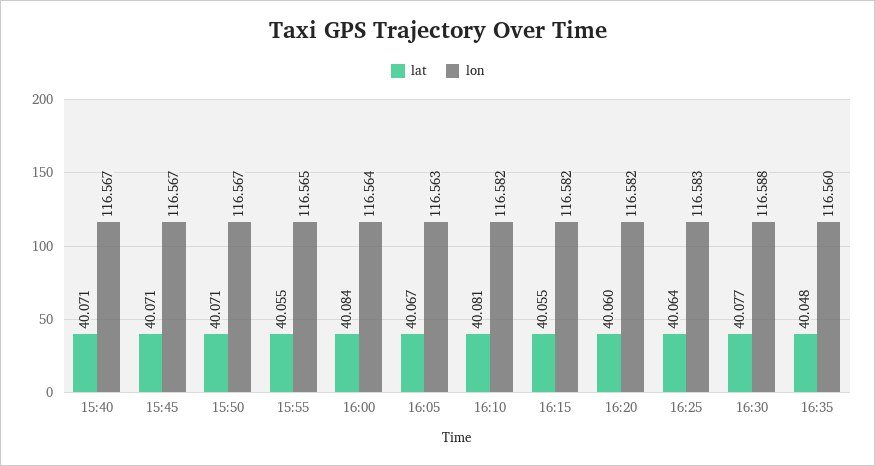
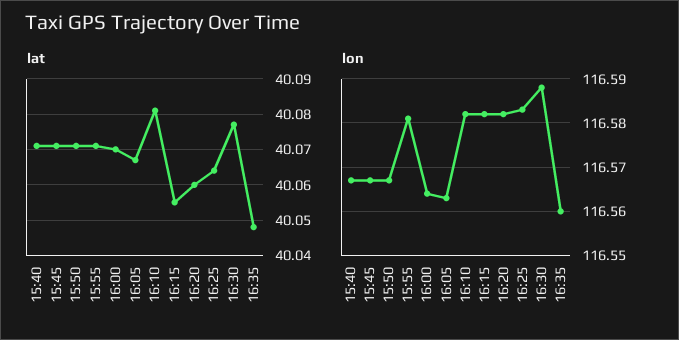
  {
    "lat": {
      "15:40": 40.071,
      "15:45": 40.071,
      "15:50": 40.071,
-     "15:55": 40.055,
+     "15:55": 40.07,
-     "16:00": 40.084,
+     "16:00": 40.07,
      "16:05": 40.067,
      "16:10": 40.081,
      "16:15": 40.055,
      "16:20": 40.06,
      "16:25": 40.064,
      "16:30": 40.077,
      "16:35": 40.048
    },
    "lon": {
      "15:40": 116.567,
      "15:45": 116.567,
      "15:50": 116.567,
-     "15:55": 116.565,
+     "15:55": 116.58,
      "16:00": 116.564,
      "16:05": 116.563,
      "16:10": 116.582,
      "16:15": 116.582,
      "16:20": 116.582,
      "16:25": 116.583,
      "16:30": 116.588,
      "16:35": 116.56
    }
  }

